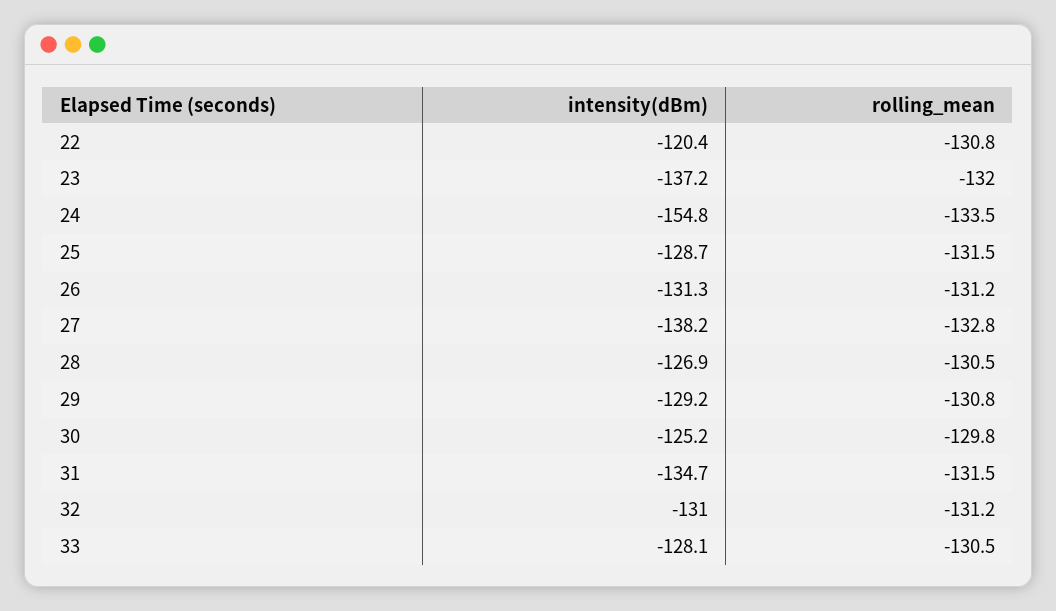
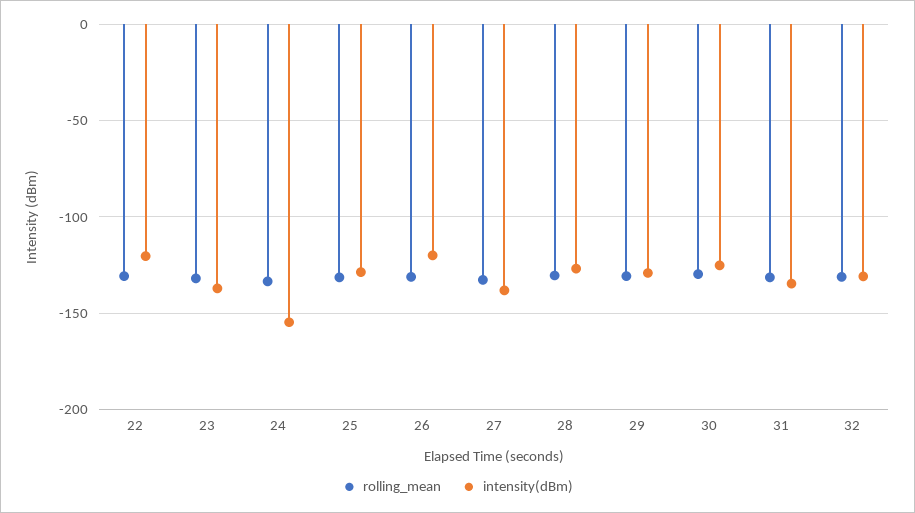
  {
    "intensity(dBm)": {
      "22": -120.4,
      "23": -137.2,
      "24": -154.8,
      "25": -128.7,
-     "26": -131.3,
+     "26": -120,
      "27": -138.2,
      "28": -126.9,
      "29": -129.2,
      "30": -125.2,
      "31": -134.7,
-     "32": -131,
+     "32": -131
-     "33": -128.1
    },
    "rolling_mean": {
      "22": -130.8,
      "23": -132,
      "24": -133.5,
      "25": -131.5,
      "26": -131.2,
      "27": -132.8,
      "28": -130.5,
      "29": -130.8,
      "30": -129.8,
      "31": -131.5,
-     "32": -131.2,
+     "32": -131.2
-     "33": -130.5
    }
  }

